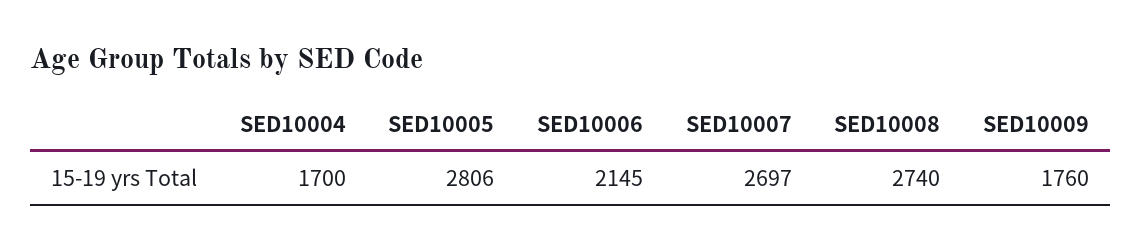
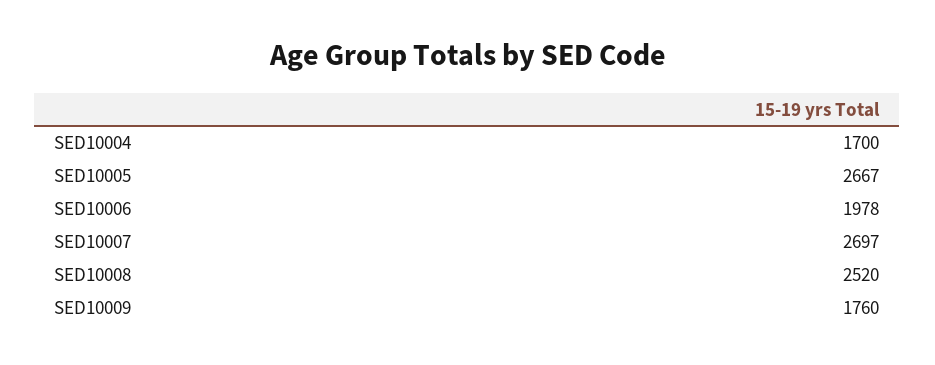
  {
    "SED10004": 1700,
-   "SED10005": 2806,
+   "SED10005": 2667,
-   "SED10006": 2145,
+   "SED10006": 1978,
    "SED10007": 2697,
-   "SED10008": 2740,
+   "SED10008": 2520,
    "SED10009": 1760
  }

